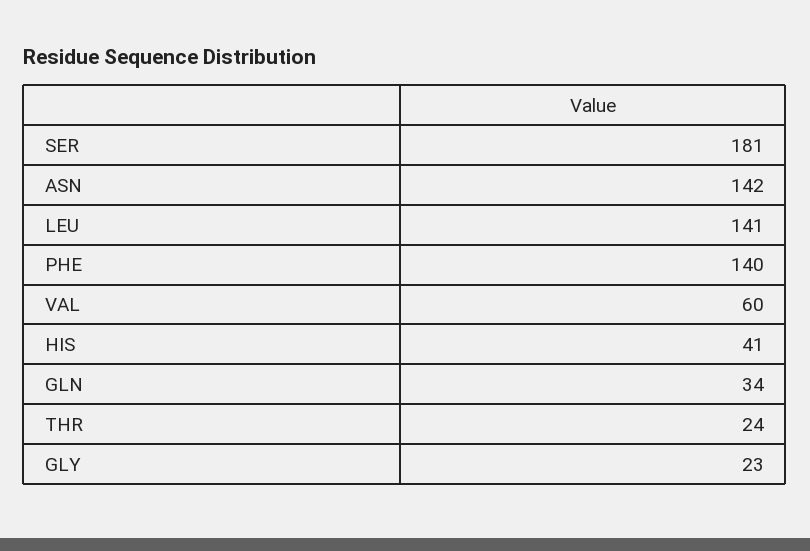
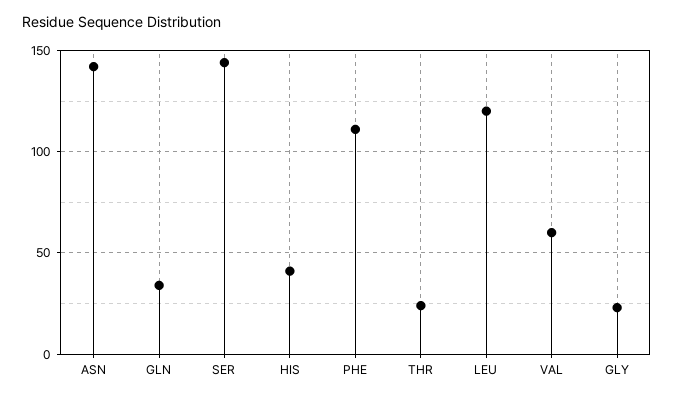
  {
-   "SER": 181,
+   "SER": 145,
    "ASN": 142,
-   "LEU": 141,
+   "LEU": 120,
-   "PHE": 140,
+   "PHE": 110,
    "VAL": 60,
    "HIS": 41,
    "GLN": 34,
    "THR": 24,
    "GLY": 23
  }

